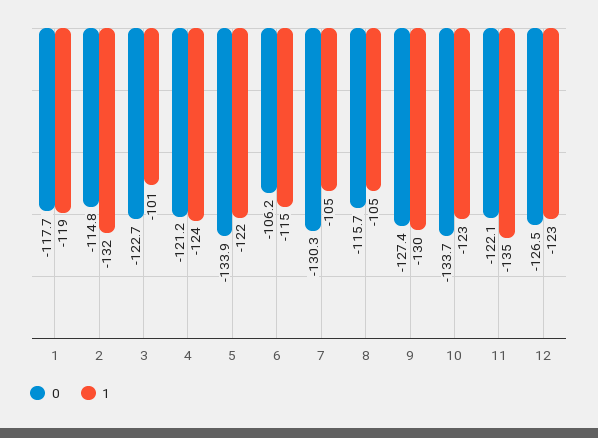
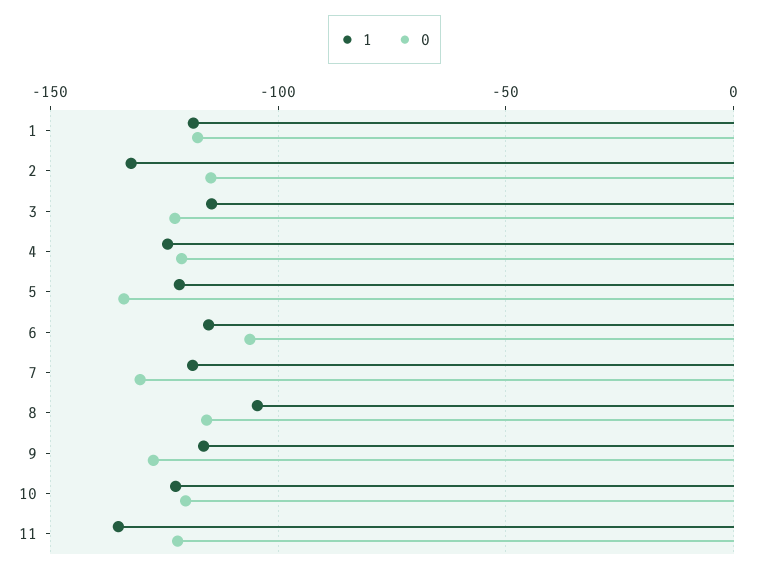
  {
    "0": {
      "1": -117.7,
      "2": -114.8,
      "3": -122.7,
      "4": -121.2,
      "5": -133.9,
      "6": -106.2,
      "7": -130.3,
      "8": -115.7,
      "9": -127.4,
-     "10": -133.7,
+     "10": -120,
-     "11": -122.1,
+     "11": -122.1
-     "12": -126.5
    },
    "1": {
      "1": -119,
      "2": -132,
-     "3": -101,
+     "3": -115,
      "4": -124,
      "5": -122,
      "6": -115,
-     "7": -105,
+     "7": -120,
      "8": -105,
-     "9": -130,
+     "9": -115,
      "10": -123,
-     "11": -135,
+     "11": -135
-     "12": -123
    }
  }

